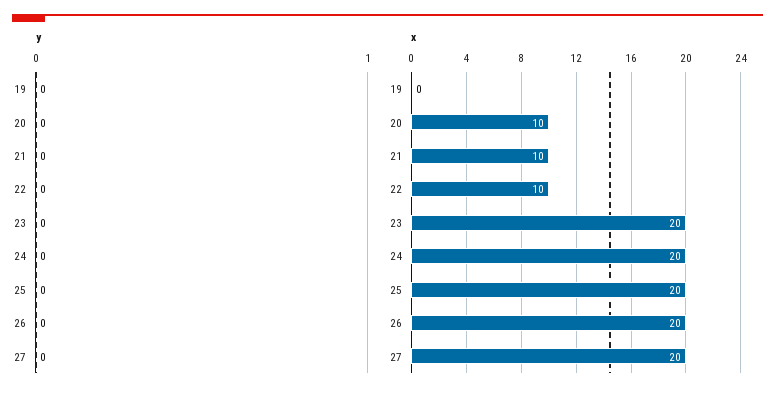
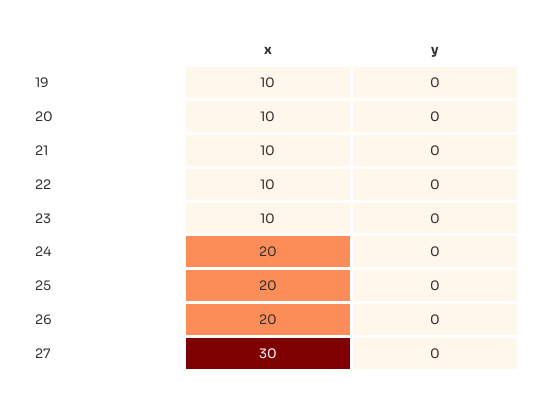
  {
    "y": {
      "19": 0,
      "20": 0,
      "21": 0,
      "22": 0,
      "23": 0,
      "24": 0,
      "25": 0,
      "26": 0,
      "27": 0
    },
    "x": {
-     "19": 0,
+     "19": 10,
      "20": 10,
      "21": 10,
      "22": 10,
-     "23": 20,
+     "23": 10,
      "24": 20,
      "25": 20,
      "26": 20,
-     "27": 20
+     "27": 30
    }
  }

